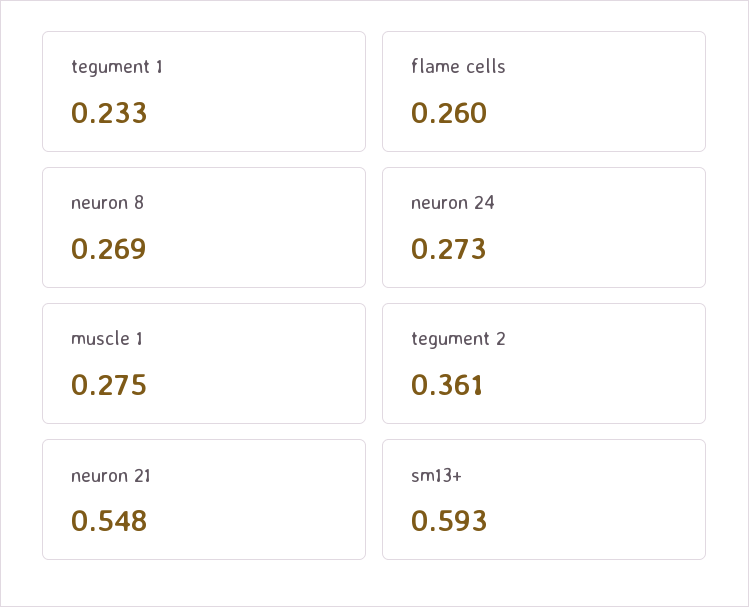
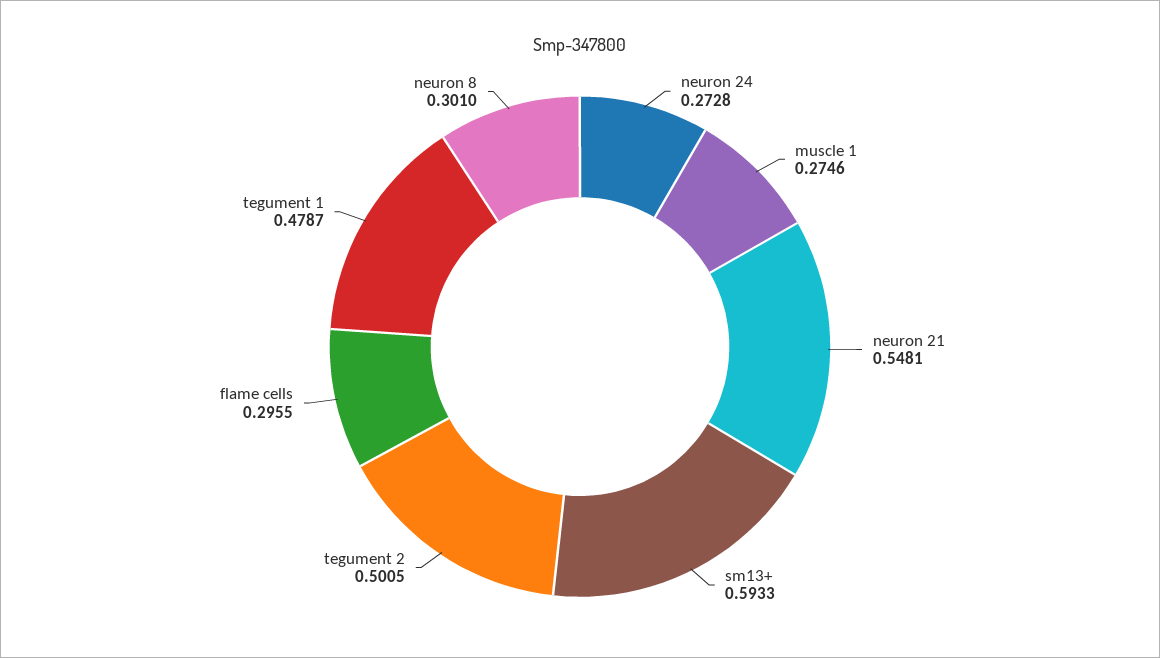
  {
-   "tegument 1": 0.233,
+   "tegument 1": 0.4787,
-   "flame cells": 0.26,
+   "flame cells": 0.2955,
-   "neuron 8": 0.269,
+   "neuron 8": 0.301,
    "neuron 24": 0.2728,
    "muscle 1": 0.2746,
-   "tegument 2": 0.361,
+   "tegument 2": 0.5005,
    "neuron 21": 0.5481,
    "sm13+": 0.5933
  }

